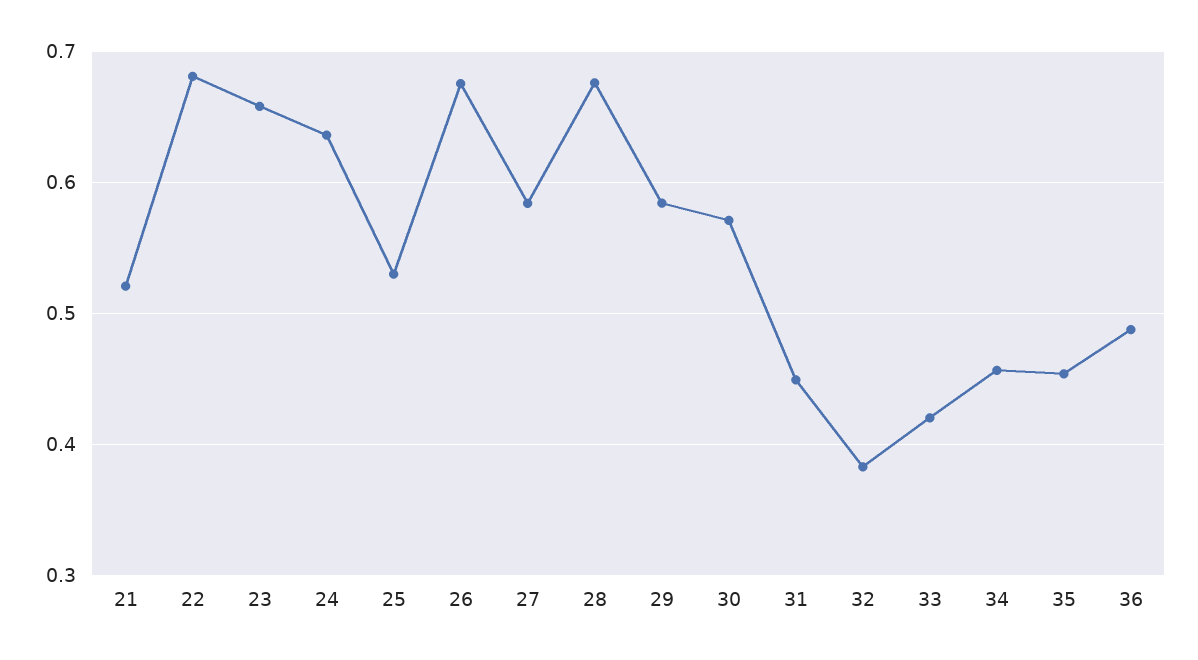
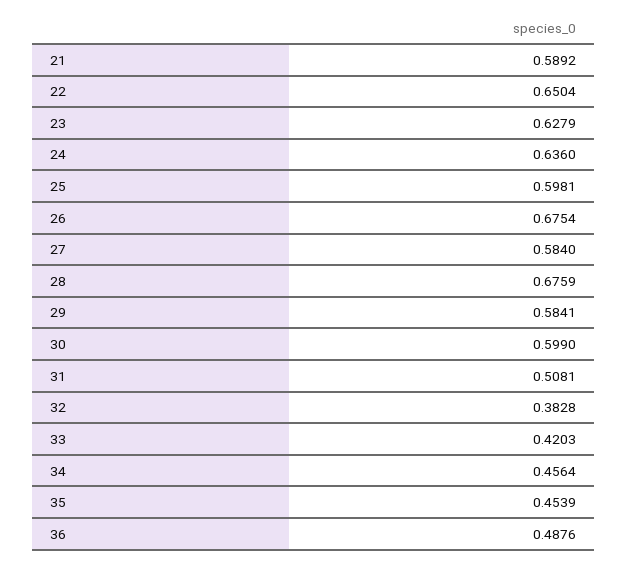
  {
-   "21": 0.52,
+   "21": 0.5892,
-   "22": 0.68,
+   "22": 0.6504,
-   "23": 0.66,
+   "23": 0.6279,
    "24": 0.636,
-   "25": 0.53,
+   "25": 0.5981,
    "26": 0.6754,
    "27": 0.584,
    "28": 0.6759,
    "29": 0.5841,
-   "30": 0.57,
+   "30": 0.599,
-   "31": 0.45,
+   "31": 0.5081,
    "32": 0.3828,
    "33": 0.4203,
    "34": 0.4564,
    "35": 0.4539,
    "36": 0.4876
  }

